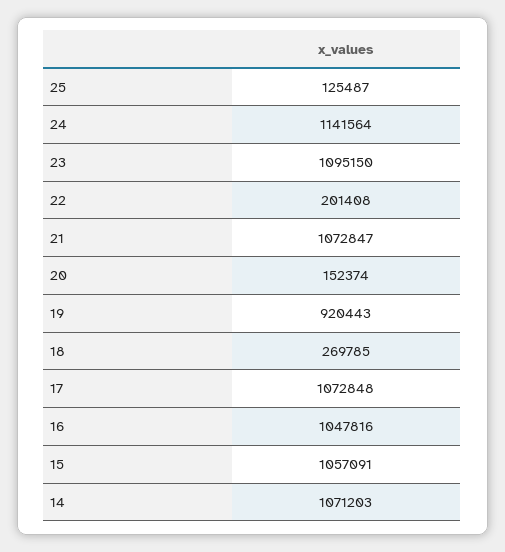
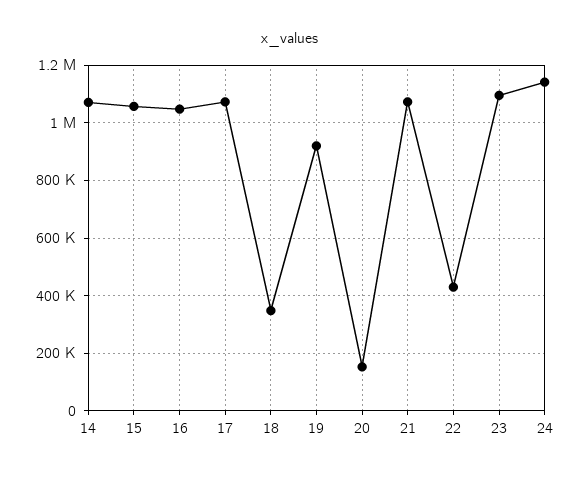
  {
-   "25": 125487,
    "24": 1141564,
    "23": 1095150,
-   "22": 201408,
+   "22": 425000,
    "21": 1072847,
    "20": 152374,
    "19": 920443,
-   "18": 269785,
+   "18": 350000,
    "17": 1072848,
    "16": 1047816,
    "15": 1057091,
    "14": 1071203
  }

